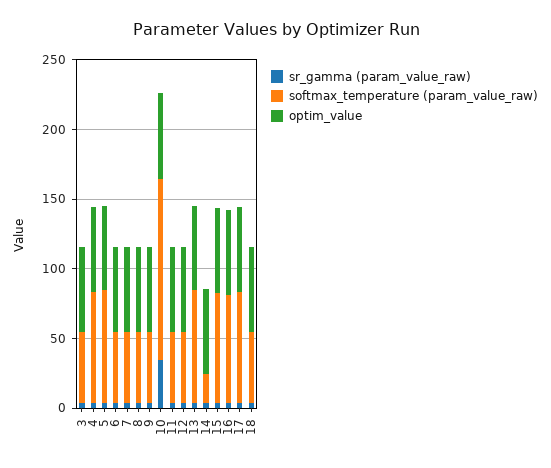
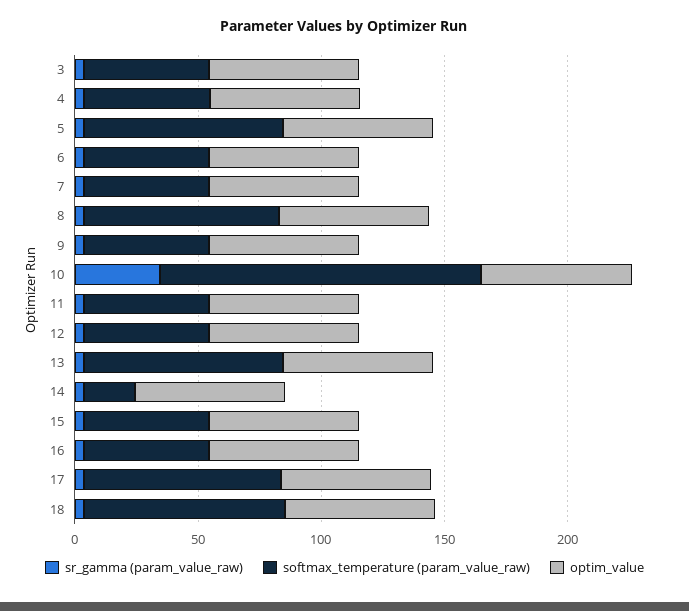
  {
    "sr_gamma (param_value_raw)": {
      "3": 0,
      "4": 0,
      "5": 0,
      "6": 0,
      "7": 0,
      "8": 0,
      "9": 0,
      "10": 30,
      "11": 0,
      "12": 0,
      "13": 0,
      "14": 0,
      "15": 0,
      "16": 0,
      "17": 0,
      "18": 0
    },
    "softmax_temperature (param_value_raw)": {
      "3": 50,
-     "4": 80,
+     "4": 50,
      "5": 80,
      "6": 50,
      "7": 50,
-     "8": 50,
+     "8": 80,
      "9": 50,
      "10": 130,
      "11": 50,
      "12": 50,
      "13": 80,
      "14": 20,
-     "15": 80,
+     "15": 50,
-     "16": 80,
+     "16": 50,
      "17": 80,
-     "18": 50
+     "18": 80
    },
    "optim_value": {
      "3": 60,
      "4": 60,
      "5": 60,
      "6": 60,
      "7": 60,
      "8": 60,
      "9": 60,
      "10": 60,
      "11": 60,
      "12": 60,
      "13": 60,
      "14": 60,
      "15": 60,
      "16": 60,
      "17": 60,
      "18": 60
    }
  }

